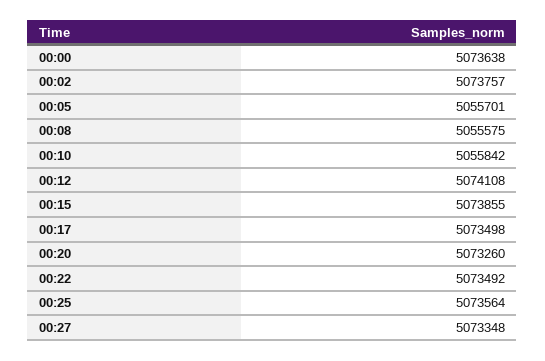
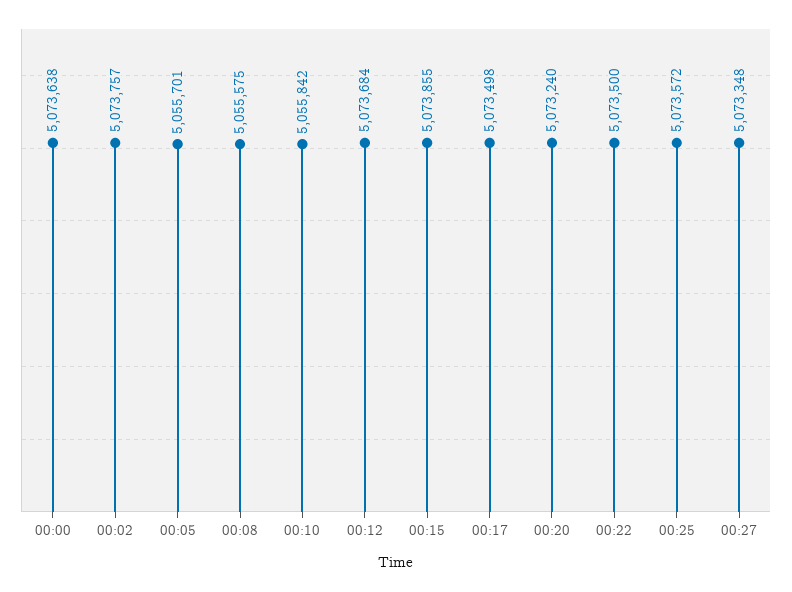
  {
    "00:00": 5073638,
    "00:02": 5073757,
    "00:05": 5055701,
    "00:08": 5055575,
    "00:10": 5055842,
-   "00:12": 5074108,
+   "00:12": 5073684,
    "00:15": 5073855,
    "00:17": 5073498,
-   "00:20": 5073260,
+   "00:20": 5073240,
-   "00:22": 5073492,
+   "00:22": 5073500,
-   "00:25": 5073564,
+   "00:25": 5073572,
    "00:27": 5073348
  }

